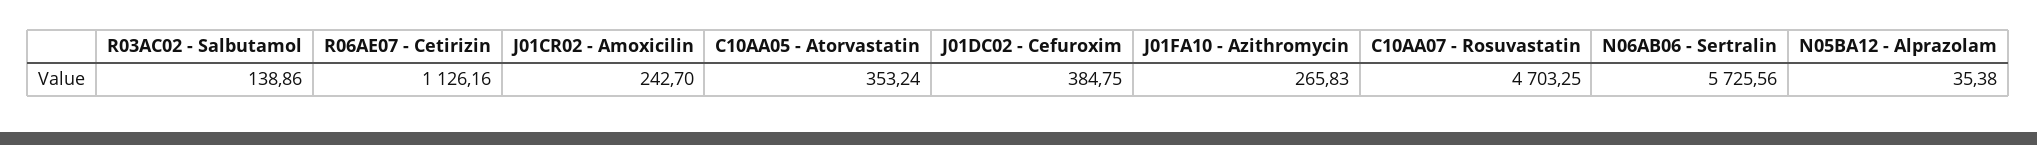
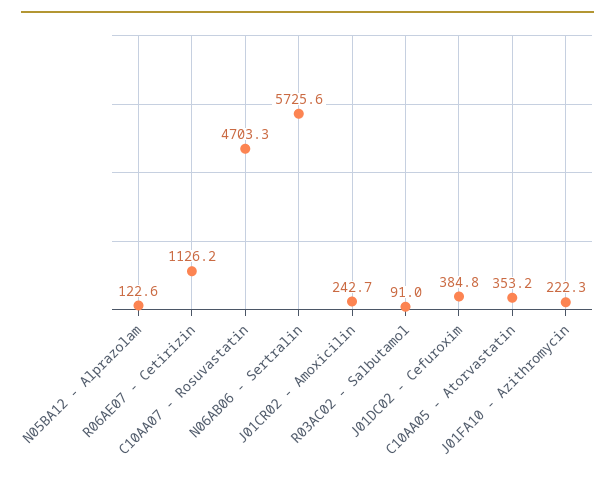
  {
-   "R03AC02 - Salbutamol": 138.86,
+   "R03AC02 - Salbutamol": 91,
    "R06AE07 - Cetirizin": 1126.16,
    "J01CR02 - Amoxicilin": 242.7,
    "C10AA05 - Atorvastatin": 353.24,
    "J01DC02 - Cefuroxim": 384.75,
-   "J01FA10 - Azithromycin": 265.83,
+   "J01FA10 - Azithromycin": 222.3,
    "C10AA07 - Rosuvastatin": 4703.25,
    "N06AB06 - Sertralin": 5725.56,
-   "N05BA12 - Alprazolam": 35.38
+   "N05BA12 - Alprazolam": 122.6
  }

